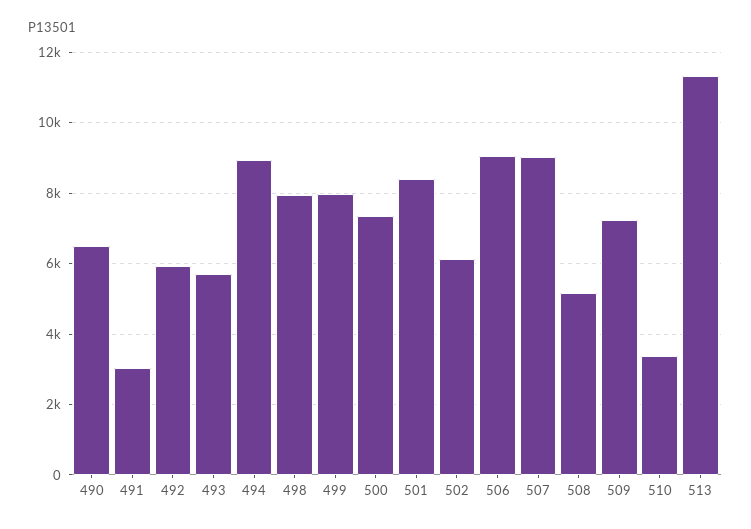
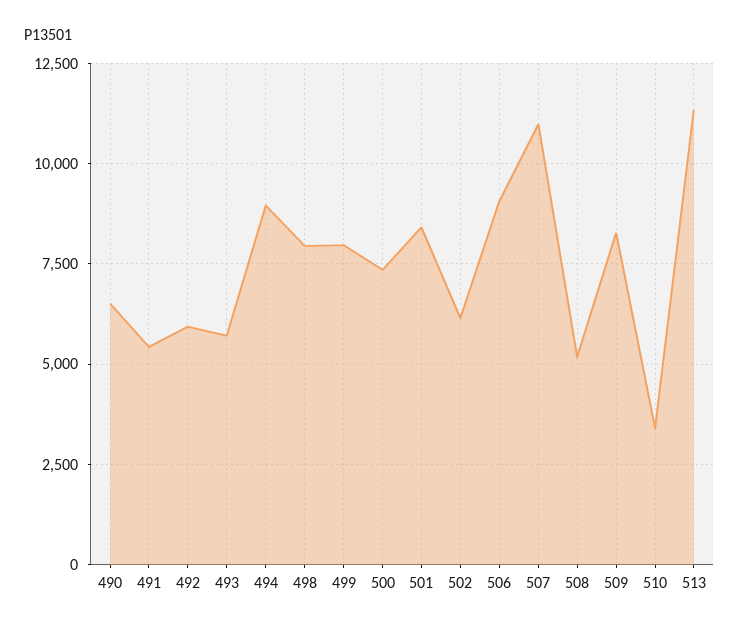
  {
    "490": 6600,
-   "491": 3000,
+   "491": 5500,
    "492": 6000,
    "493": 5800,
    "494": 9000,
    "498": 8000,
    "499": 8000,
    "500": 7400,
    "501": 8400,
    "502": 6200,
    "506": 9000,
-   "507": 9000,
+   "507": 11000,
    "508": 5200,
-   "509": 7200,
+   "509": 8250,
    "510": 3400,
    "513": 11400
  }

